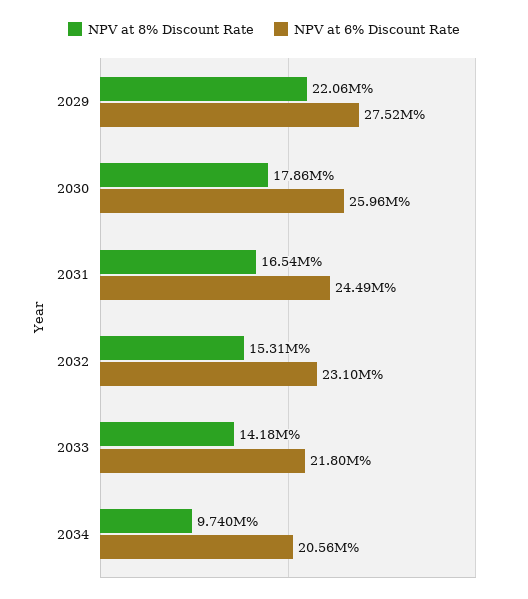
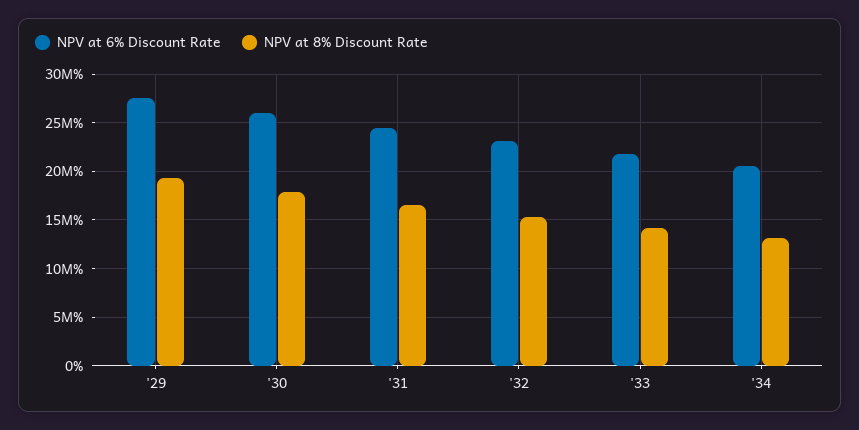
  {
    "NPV at 8% Discount Rate": {
-     "2029": 22060000,
+     "2029": 19000000,
      "2030": 17860000,
      "2031": 16540000,
      "2032": 15310000,
      "2033": 14180000,
-     "2034": 9740000
+     "2034": 13000000
    },
    "NPV at 6% Discount Rate": {
      "2029": 27520000,
      "2030": 25960000,
      "2031": 24490000,
      "2032": 23100000,
      "2033": 21800000,
      "2034": 20560000
    }
  }

